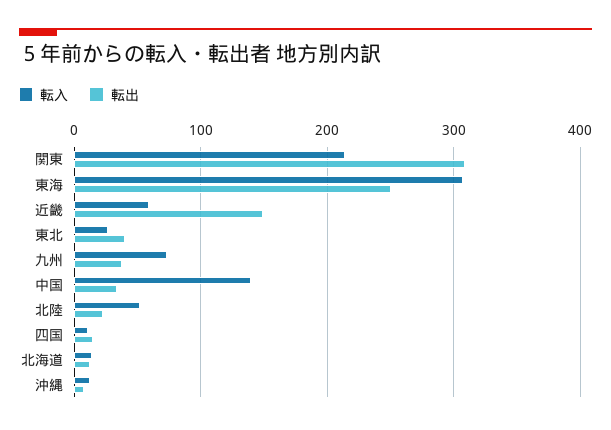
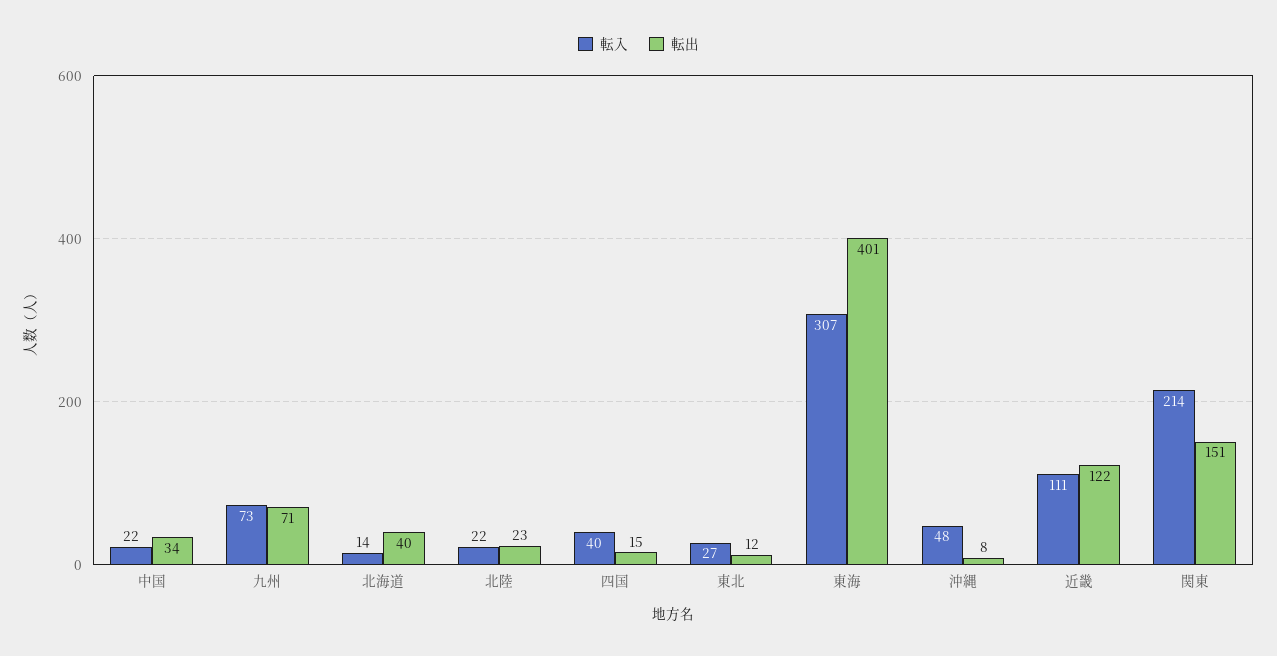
  {
    "転入": {
      "関東": 214,
      "東海": 307,
-     "近畿": 60,
+     "近畿": 111,
      "東北": 27,
      "九州": 73,
-     "中国": 140,
+     "中国": 22,
-     "北陸": 50,
+     "北陸": 22,
-     "四国": 10,
+     "四国": 40,
      "北海道": 14,
-     "沖縄": 10
+     "沖縄": 48
    },
    "転出": {
-     "関東": 310,
+     "関東": 151,
-     "東海": 250,
+     "東海": 401,
-     "近畿": 150,
+     "近畿": 122,
-     "東北": 40,
+     "東北": 12,
-     "九州": 40,
+     "九州": 71,
      "中国": 34,
      "北陸": 23,
      "四国": 15,
-     "北海道": 10,
+     "北海道": 40,
      "沖縄": 8
    }
  }

